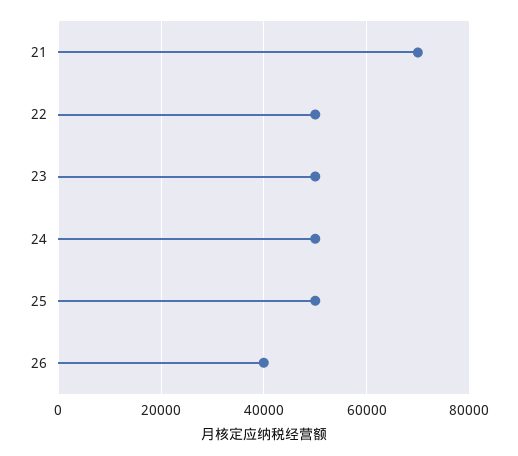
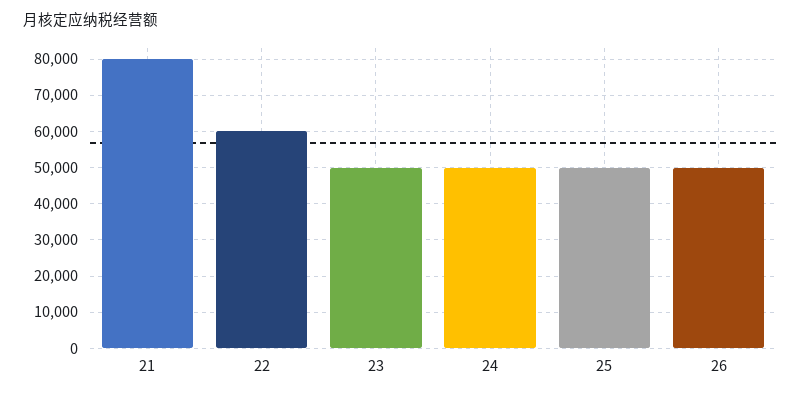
  {
-   "21": 70000,
+   "21": 80000,
-   "22": 50000,
+   "22": 60000,
    "23": 50000,
    "24": 50000,
    "25": 50000,
-   "26": 40000
+   "26": 50000
  }

